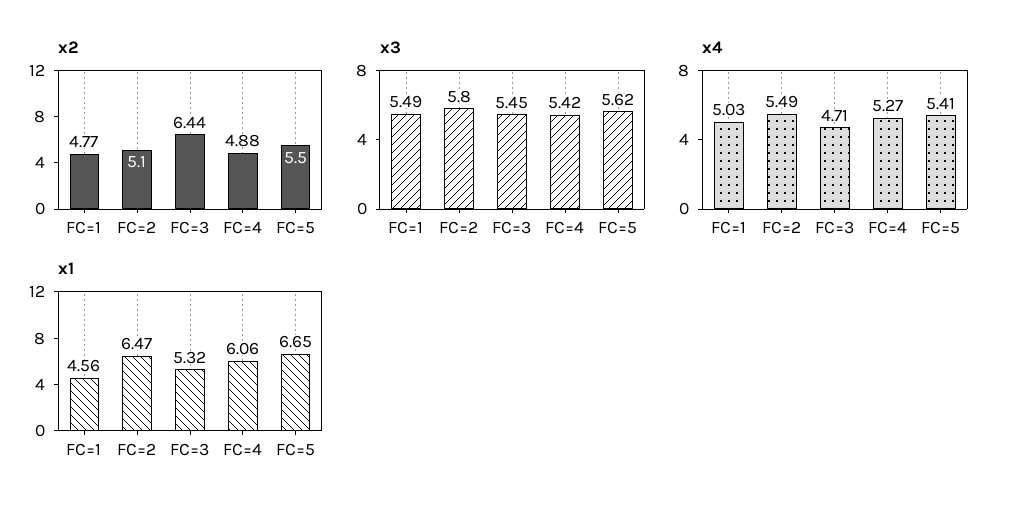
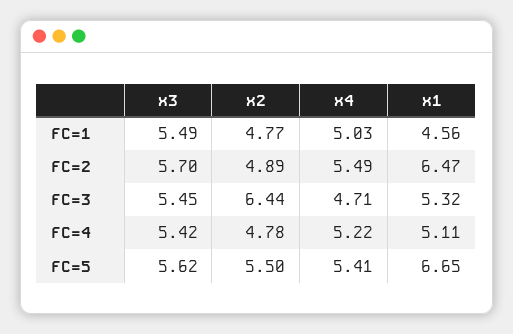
  {
    "x2": {
      "FC=1": 4.77,
-     "FC=2": 5.1,
+     "FC=2": 4.89,
      "FC=3": 6.44,
-     "FC=4": 4.88,
+     "FC=4": 4.78,
      "FC=5": 5.5
    },
    "x3": {
      "FC=1": 5.49,
-     "FC=2": 5.8,
+     "FC=2": 5.7,
      "FC=3": 5.45,
      "FC=4": 5.42,
      "FC=5": 5.62
    },
    "x4": {
      "FC=1": 5.03,
      "FC=2": 5.49,
      "FC=3": 4.71,
-     "FC=4": 5.27,
+     "FC=4": 5.22,
      "FC=5": 5.41
    },
    "x1": {
      "FC=1": 4.56,
      "FC=2": 6.47,
      "FC=3": 5.32,
-     "FC=4": 6.06,
+     "FC=4": 5.11,
      "FC=5": 6.65
    }
  }

